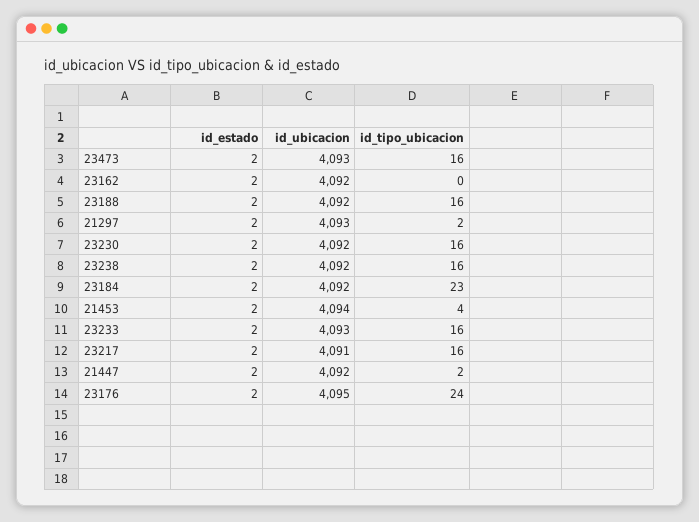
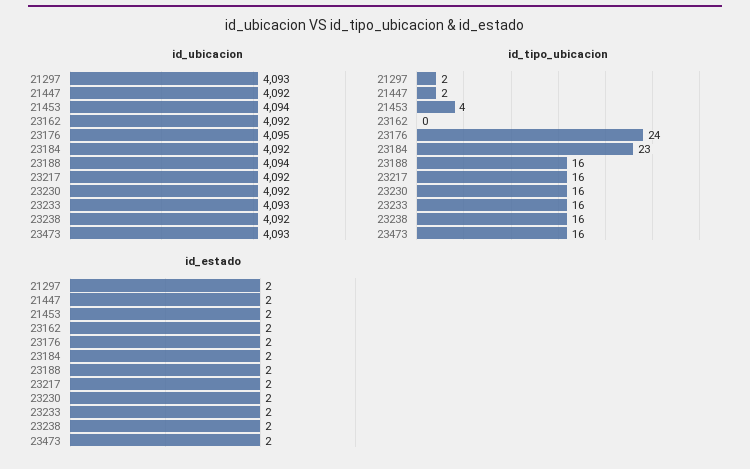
  {
    "id_estado": {
      "23473": 2,
      "23162": 2,
      "23188": 2,
      "21297": 2,
      "23230": 2,
      "23238": 2,
      "23184": 2,
      "21453": 2,
      "23233": 2,
      "23217": 2,
      "21447": 2,
      "23176": 2
    },
    "id_ubicacion": {
      "23473": 4093,
      "23162": 4092,
-     "23188": 4092,
+     "23188": 4094,
      "21297": 4093,
      "23230": 4092,
      "23238": 4092,
      "23184": 4092,
      "21453": 4094,
      "23233": 4093,
-     "23217": 4091,
+     "23217": 4092,
      "21447": 4092,
      "23176": 4095
    },
    "id_tipo_ubicacion": {
      "23473": 16,
      "23162": 0,
      "23188": 16,
      "21297": 2,
      "23230": 16,
      "23238": 16,
      "23184": 23,
      "21453": 4,
      "23233": 16,
      "23217": 16,
      "21447": 2,
      "23176": 24
    }
  }

